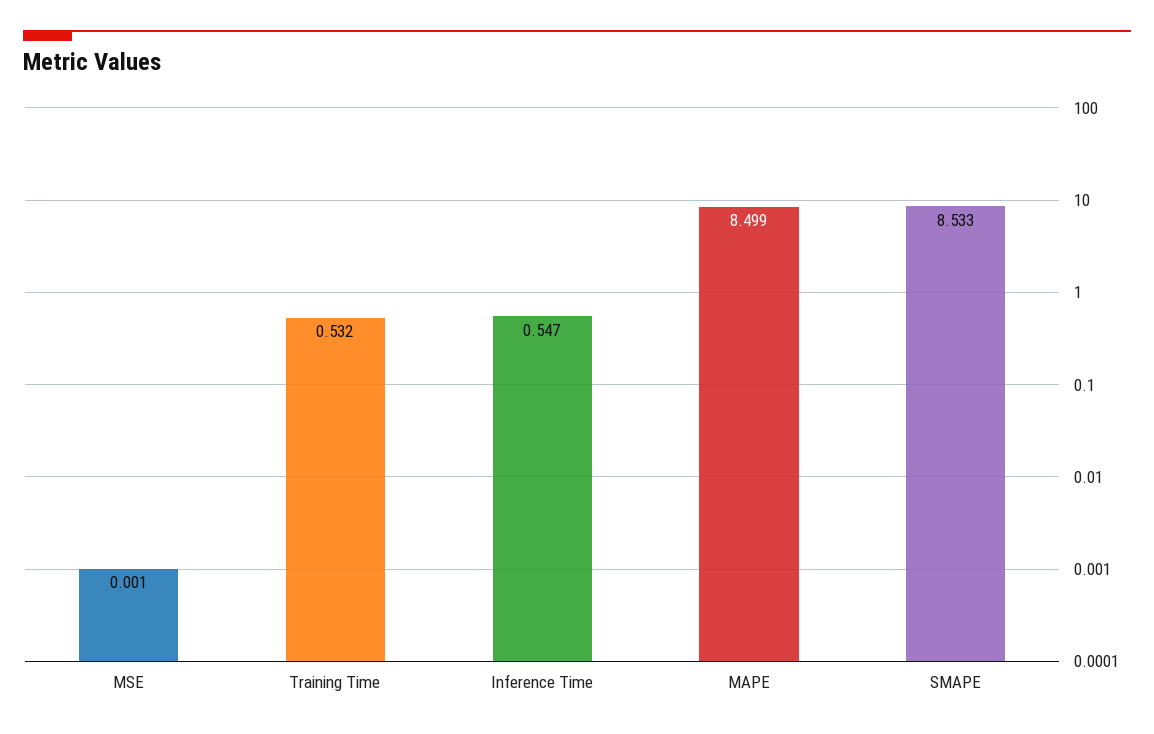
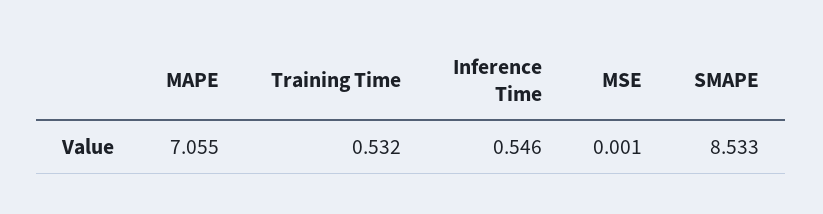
  {
    "MSE": 0.001,
    "Training Time": 0.532,
-   "Inference Time": 0.547,
+   "Inference Time": 0.546,
-   "MAPE": 8.499,
+   "MAPE": 7.055,
    "SMAPE": 8.533
  }

